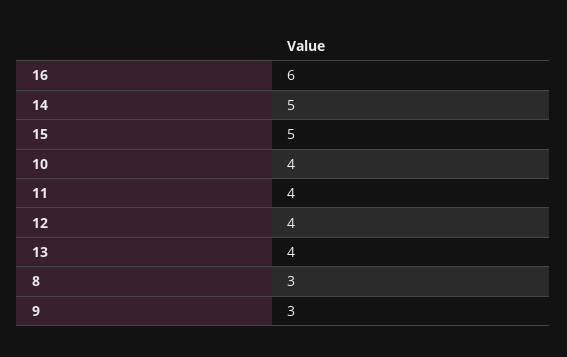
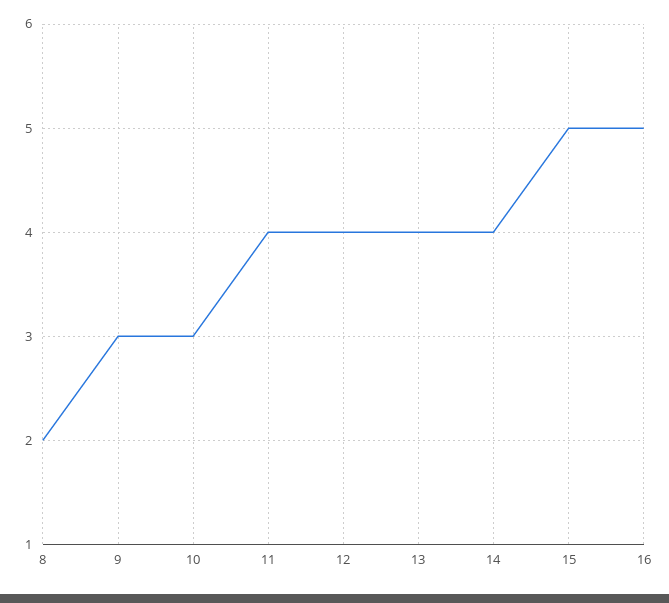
  {
-   "16": 6,
+   "16": 5,
-   "14": 5,
+   "14": 4,
    "15": 5,
-   "10": 4,
+   "10": 3,
    "11": 4,
    "12": 4,
    "13": 4,
-   "8": 3,
+   "8": 2,
    "9": 3
  }

